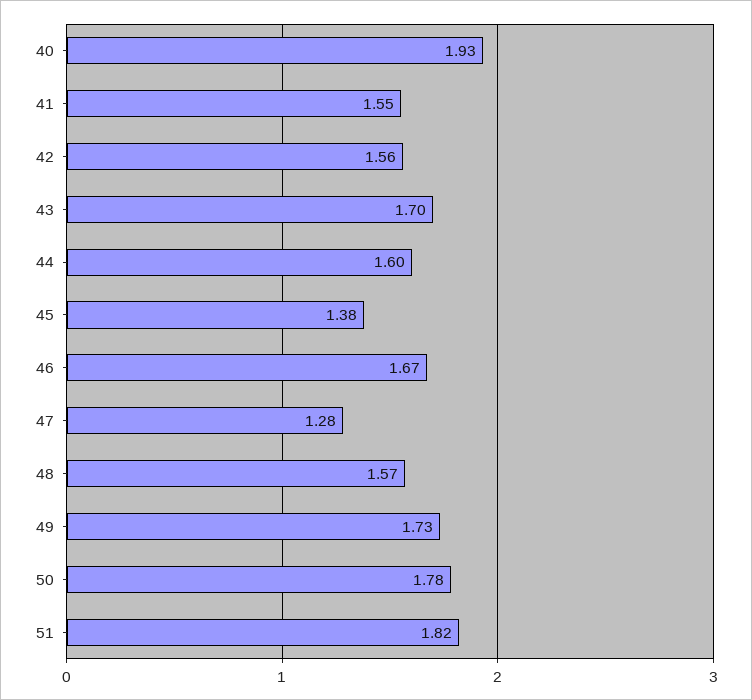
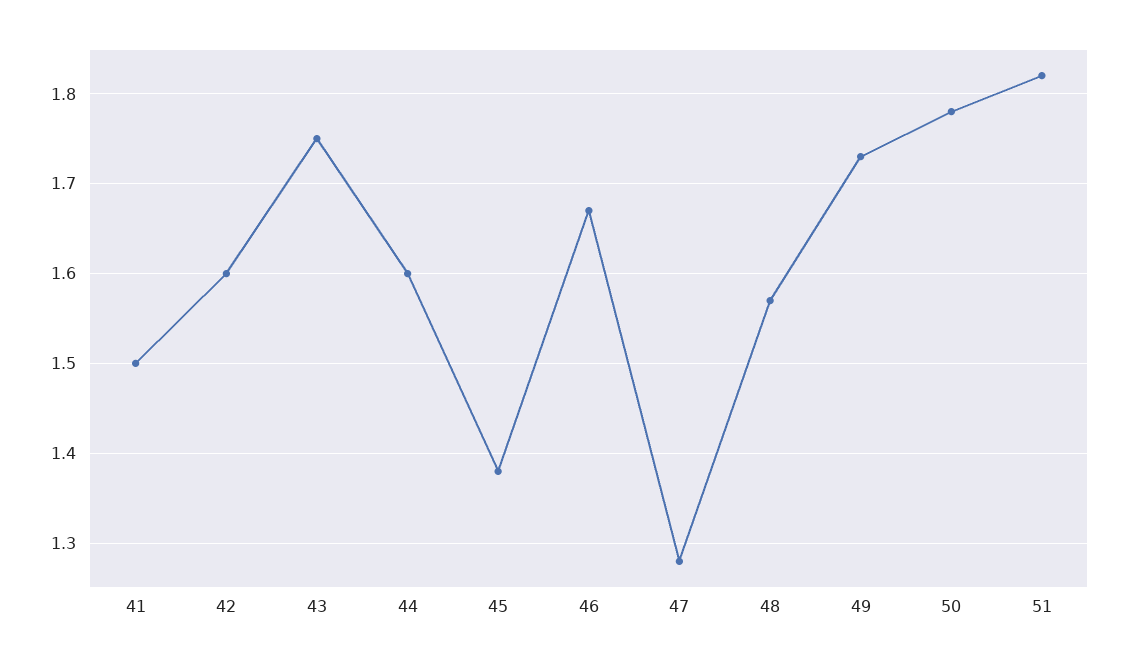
  {
-   "40": 1.93,
-   "41": 1.55,
+   "41": 1.5,
-   "42": 1.56,
+   "42": 1.6,
-   "43": 1.7,
+   "43": 1.75,
    "44": 1.6,
    "45": 1.38,
    "46": 1.67,
    "47": 1.28,
    "48": 1.57,
    "49": 1.73,
    "50": 1.78,
    "51": 1.82
  }

